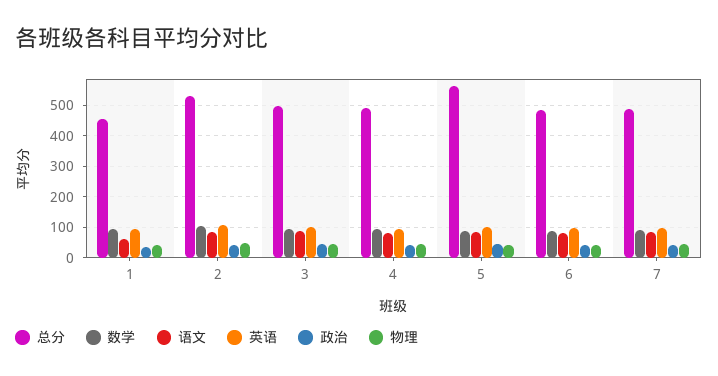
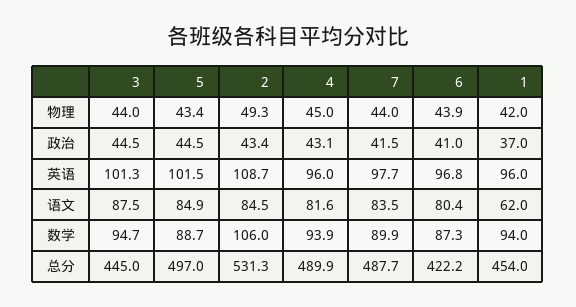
  {
    "总分": {
      "1": 454,
      "2": 531.3,
-     "3": 500,
+     "3": 445,
      "4": 489.9,
-     "5": 560,
+     "5": 497,
-     "6": 480,
+     "6": 422.2,
      "7": 487.7
    },
    "数学": {
      "1": 94,
      "2": 106,
      "3": 94.7,
      "4": 93.9,
      "5": 88.7,
      "6": 87.3,
      "7": 89.9
    },
    "语文": {
      "1": 62,
      "2": 84.5,
      "3": 87.5,
      "4": 81.6,
      "5": 84.9,
      "6": 80.4,
      "7": 83.5
    },
    "英语": {
      "1": 96,
      "2": 108.7,
      "3": 101.3,
      "4": 96,
      "5": 101.5,
      "6": 96.8,
      "7": 97.7
    },
    "政治": {
      "1": 37,
      "2": 43.4,
      "3": 44.5,
      "4": 43.1,
      "5": 44.5,
      "6": 41,
      "7": 41.5
    },
    "物理": {
      "1": 42,
      "2": 49.3,
      "3": 44,
      "4": 45,
      "5": 43.4,
      "6": 43.9,
      "7": 44
    }
  }

